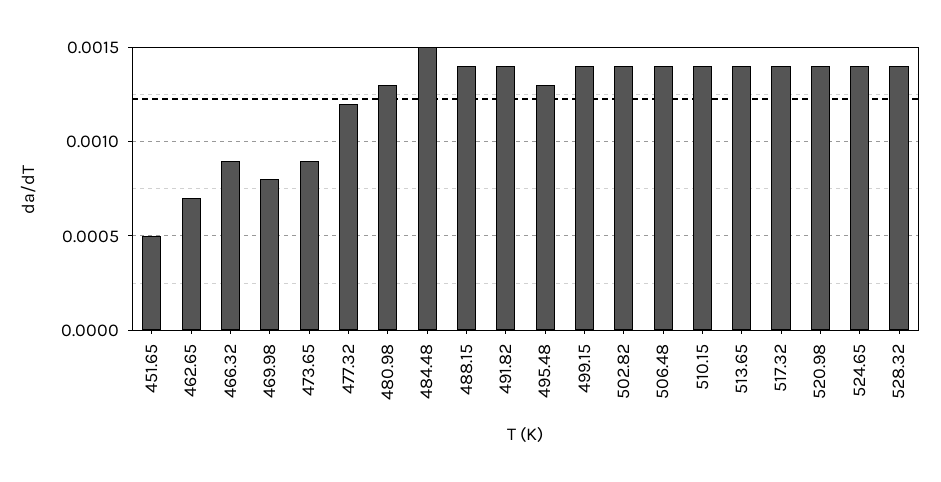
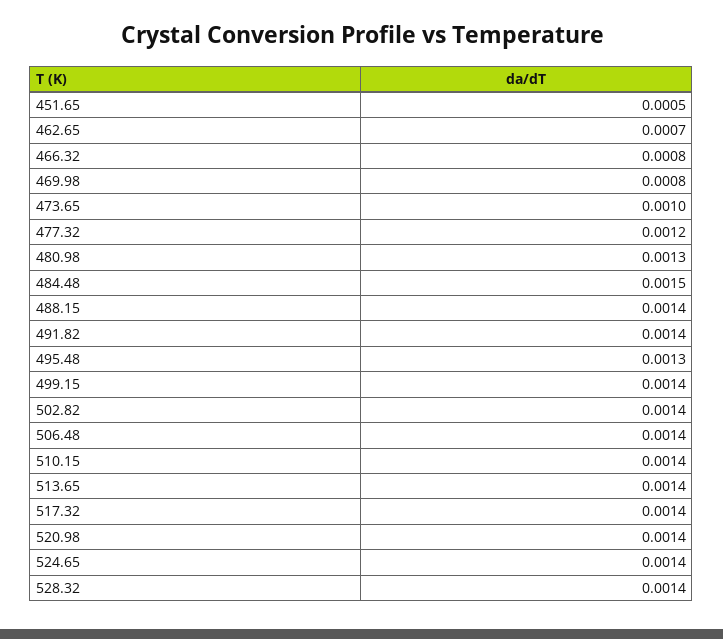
  {
    "451.65": 0.0005,
    "462.65": 0.0007,
-   "466.32": 0.0009,
+   "466.32": 0.0008,
    "469.98": 0.0008,
-   "473.65": 0.0009,
+   "473.65": 0.001,
    "477.32": 0.0012,
    "480.98": 0.0013,
    "484.48": 0.0015,
    "488.15": 0.0014,
    "491.82": 0.0014,
    "495.48": 0.0013,
    "499.15": 0.0014,
    "502.82": 0.0014,
    "506.48": 0.0014,
    "510.15": 0.0014,
    "513.65": 0.0014,
    "517.32": 0.0014,
    "520.98": 0.0014,
    "524.65": 0.0014,
    "528.32": 0.0014
  }

